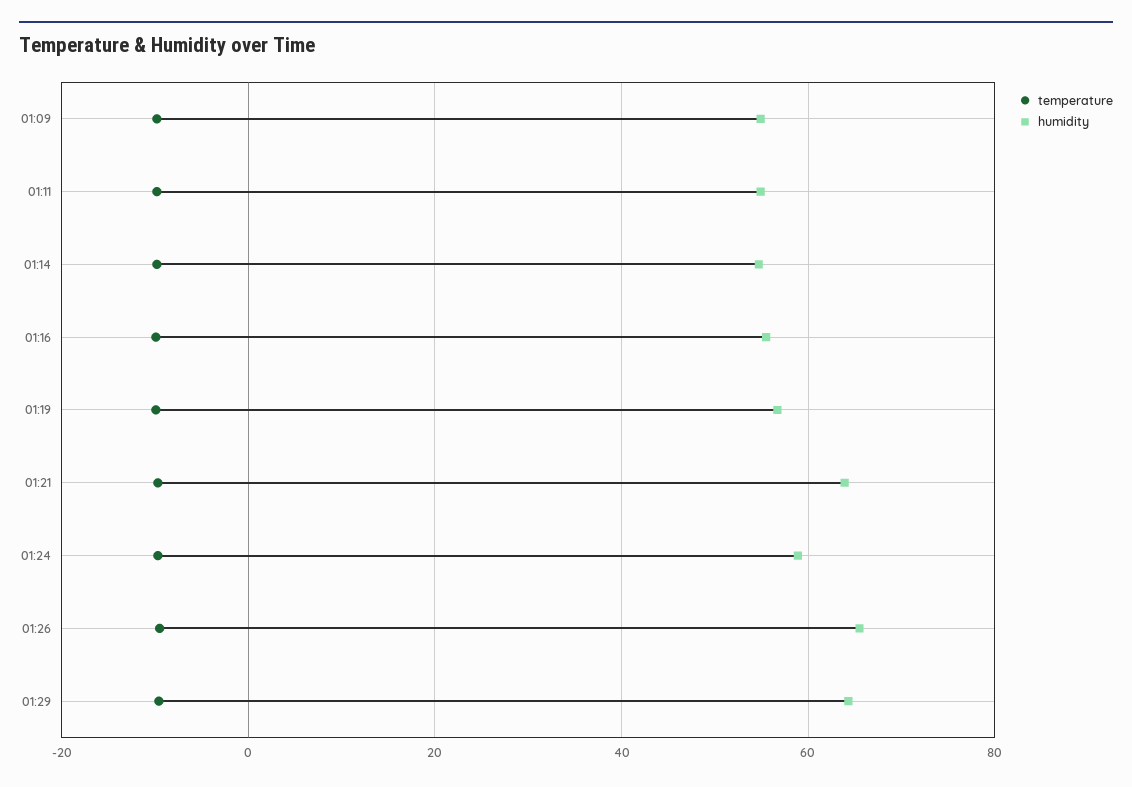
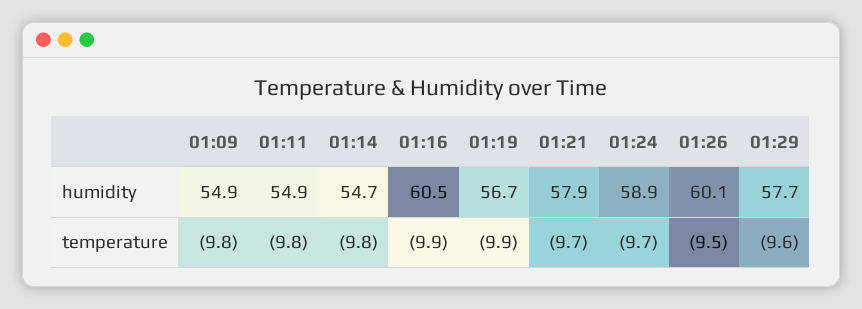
  {
    "temperature": {
      "01:09": -9.8,
      "01:11": -9.8,
      "01:14": -9.8,
      "01:16": -9.9,
      "01:19": -9.9,
      "01:21": -9.7,
      "01:24": -9.7,
      "01:26": -9.5,
      "01:29": -9.6
    },
    "humidity": {
      "01:09": 54.9,
      "01:11": 54.9,
      "01:14": 54.7,
-     "01:16": 56,
+     "01:16": 60.5,
      "01:19": 56.7,
-     "01:21": 64,
+     "01:21": 57.9,
      "01:24": 58.9,
-     "01:26": 66,
+     "01:26": 60.1,
-     "01:29": 64
+     "01:29": 57.7
    }
  }

